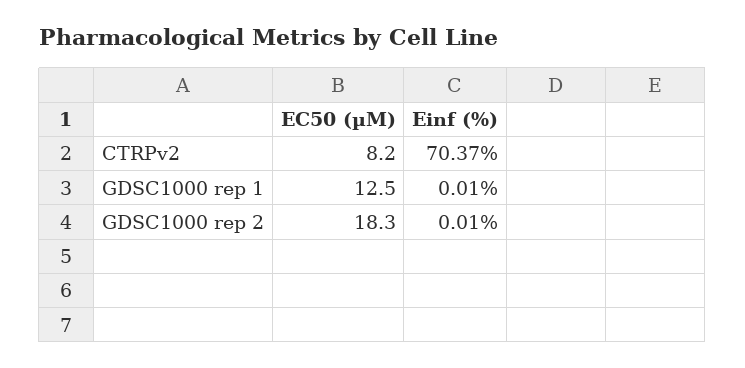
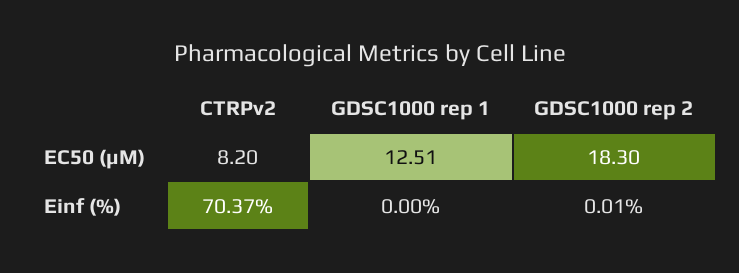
  {
    "EC50 (µM)": {
      "CTRPv2": 8.2,
-     "GDSC1000 rep 1": 12.5,
+     "GDSC1000 rep 1": 12.51,
      "GDSC1000 rep 2": 18.3
    },
    "Einf (%)": {
      "CTRPv2": 70.37,
-     "GDSC1000 rep 1": 0.01,
+     "GDSC1000 rep 1": 0,
      "GDSC1000 rep 2": 0.01
    }
  }

